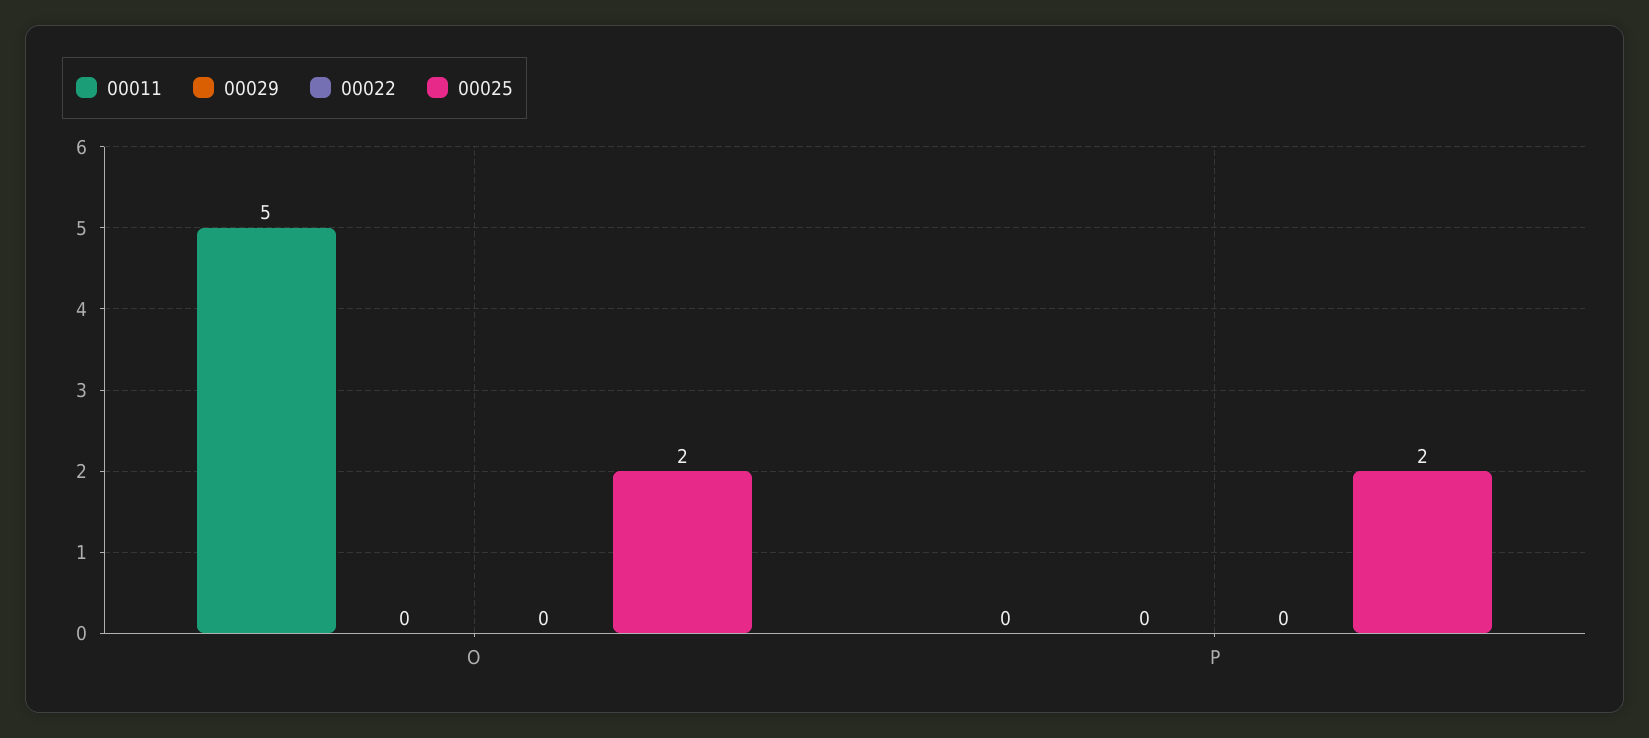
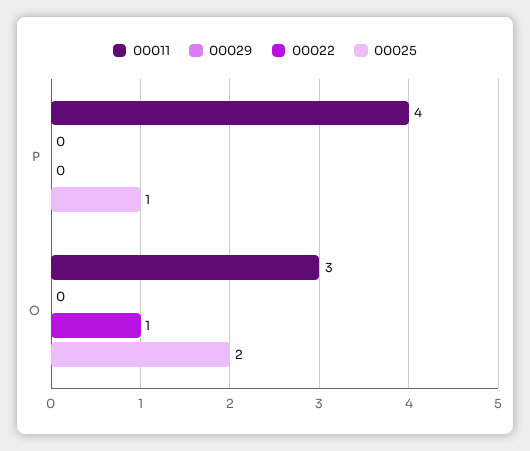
  {
    "00011": {
-     "O": 5,
+     "O": 3,
-     "P": 0
+     "P": 4
    },
    "00029": {
      "O": 0,
      "P": 0
    },
    "00022": {
-     "O": 0,
+     "O": 1,
      "P": 0
    },
    "00025": {
      "O": 2,
-     "P": 2
+     "P": 1
    }
  }

